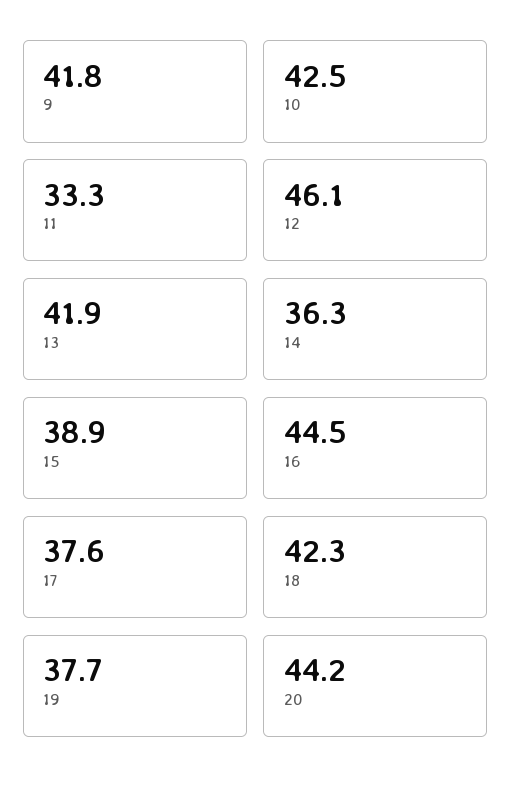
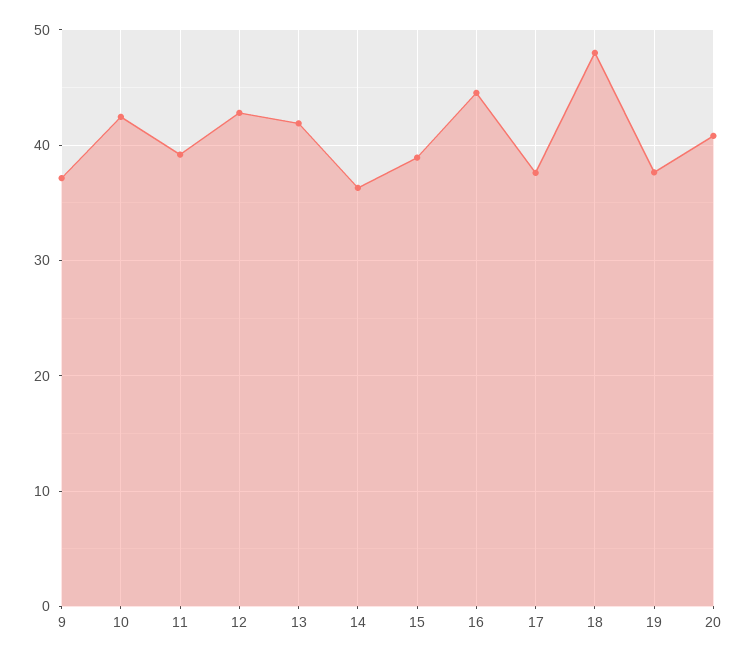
  {
-   "9": 41.8,
+   "9": 37,
    "10": 42.5,
-   "11": 33.3,
+   "11": 39,
-   "12": 46.1,
+   "12": 43,
    "13": 41.9,
    "14": 36.3,
    "15": 38.9,
    "16": 44.5,
    "17": 37.6,
-   "18": 42.3,
+   "18": 48,
    "19": 37.7,
-   "20": 44.2
+   "20": 41
  }

